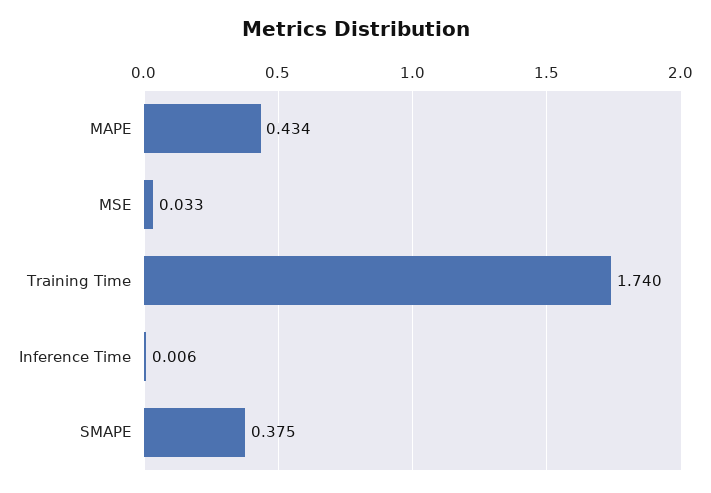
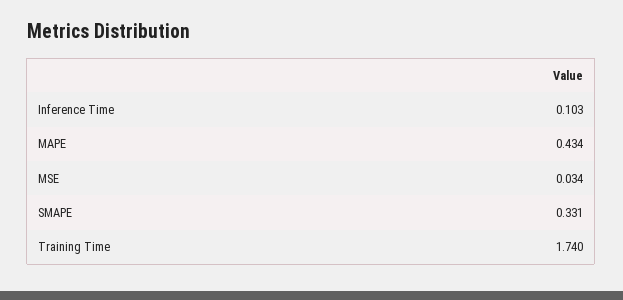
  {
    "MAPE": 0.434,
-   "MSE": 0.033,
+   "MSE": 0.034,
    "Training Time": 1.74,
-   "Inference Time": 0.006,
+   "Inference Time": 0.103,
-   "SMAPE": 0.375
+   "SMAPE": 0.331
  }

